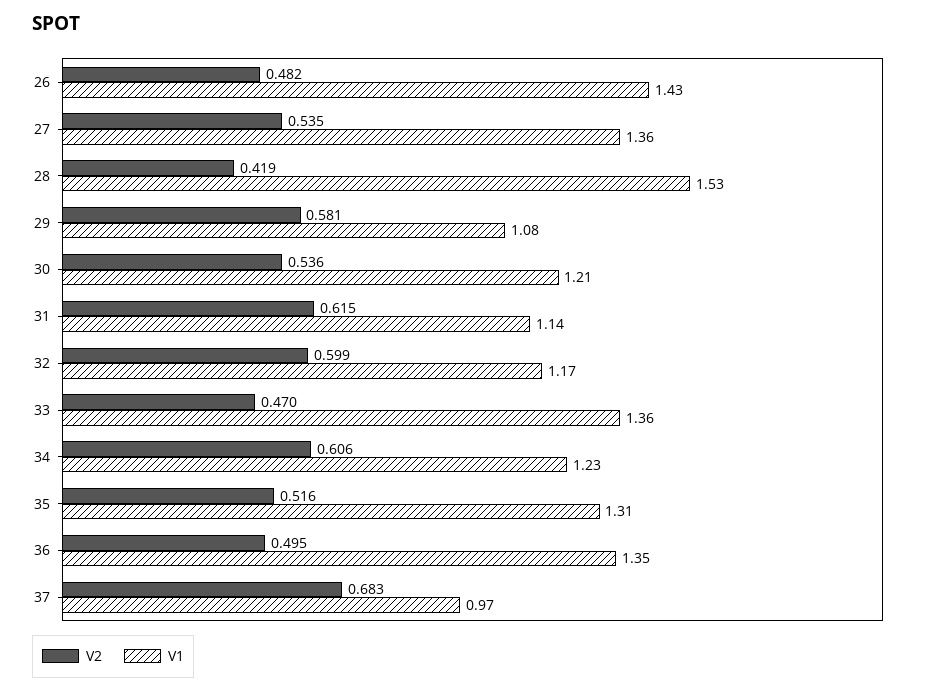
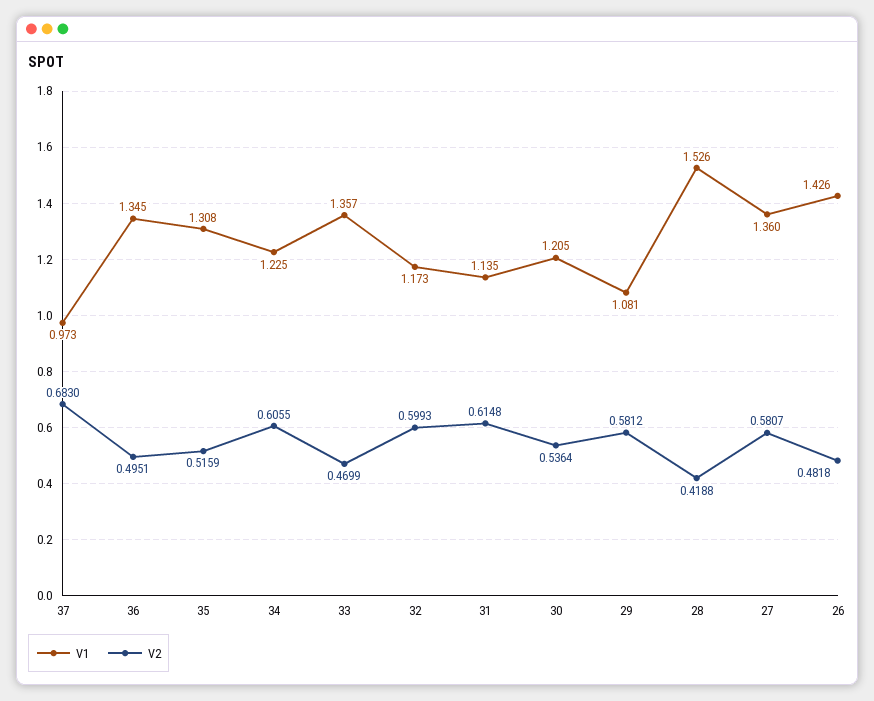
  {
    "V2": {
      "26": 0.4818,
-     "27": 0.535,
+     "27": 0.5807,
      "28": 0.4188,
      "29": 0.5812,
      "30": 0.5364,
      "31": 0.6148,
      "32": 0.5993,
      "33": 0.4699,
      "34": 0.6055,
      "35": 0.5159,
      "36": 0.4951,
      "37": 0.683
    },
    "V1": {
      "26": 1.426,
      "27": 1.36,
      "28": 1.526,
      "29": 1.081,
      "30": 1.205,
      "31": 1.135,
      "32": 1.173,
      "33": 1.357,
      "34": 1.225,
      "35": 1.308,
      "36": 1.345,
      "37": 0.973
    }
  }

